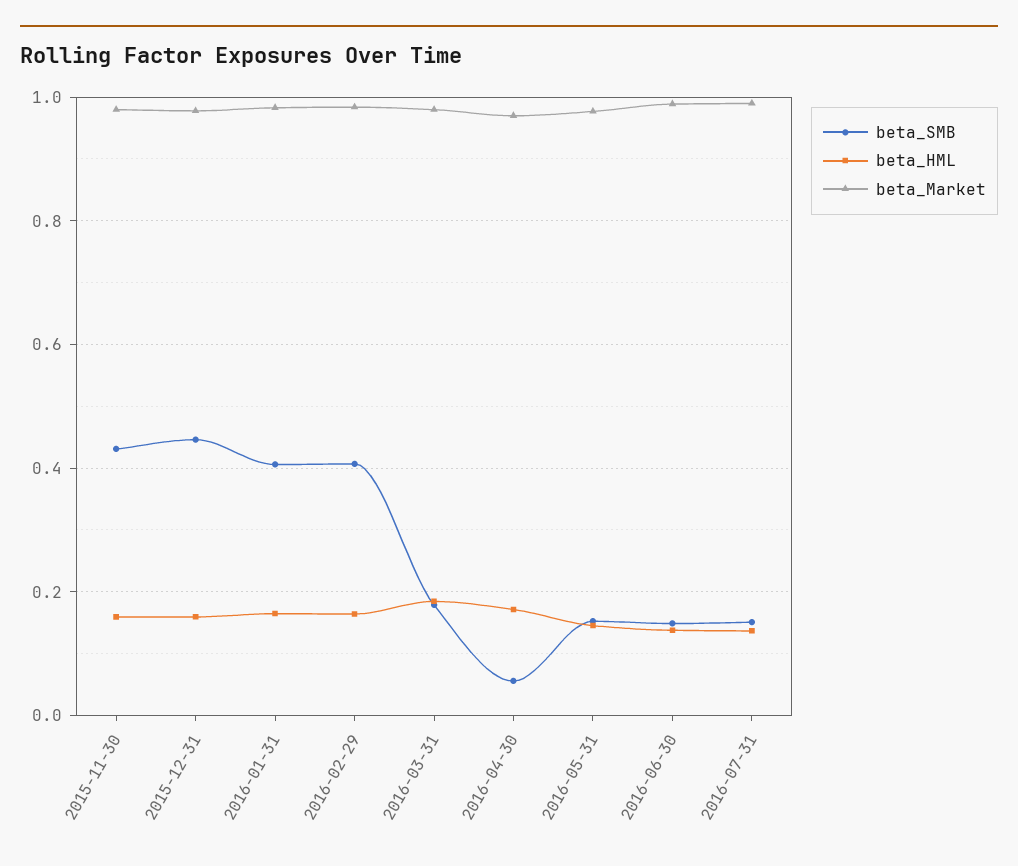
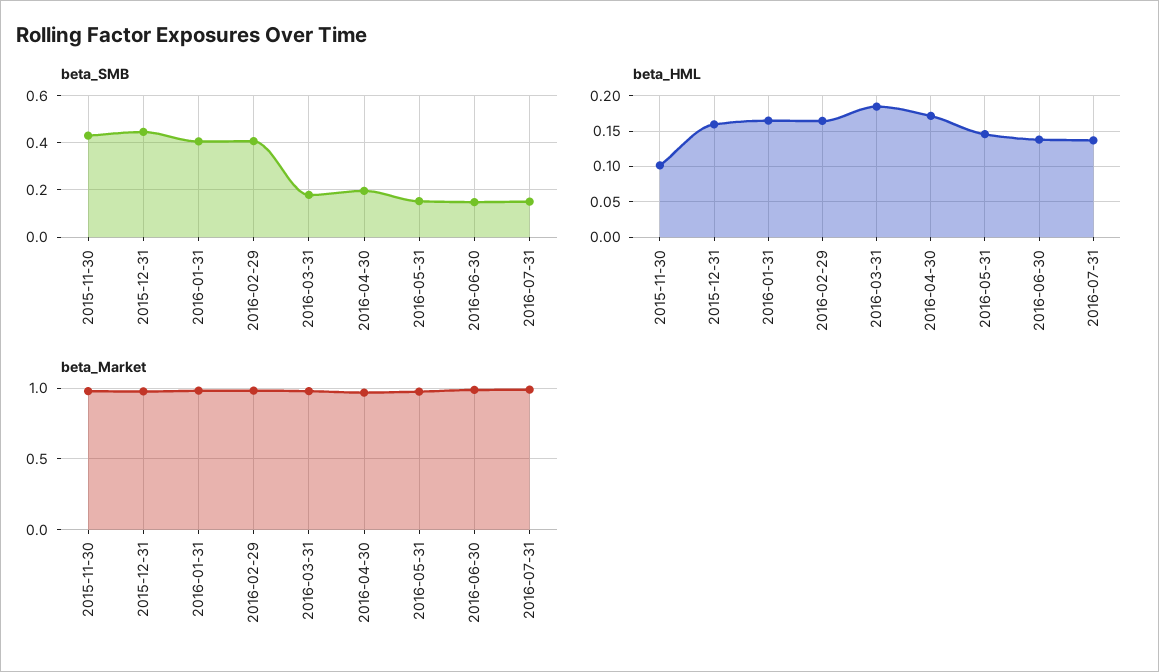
  {
    "beta_SMB": {
      "2015-11-30": 0.44,
      "2015-12-31": 0.44,
      "2016-01-31": 0.4,
      "2016-02-29": 0.4,
      "2016-03-31": 0.18,
-     "2016-04-30": 0.06,
+     "2016-04-30": 0.2,
      "2016-05-31": 0.16,
      "2016-06-30": 0.14,
      "2016-07-31": 0.16
    },
    "beta_HML": {
-     "2015-11-30": 0.16,
+     "2015-11-30": 0.1,
      "2015-12-31": 0.16,
      "2016-01-31": 0.16,
      "2016-02-29": 0.16,
      "2016-03-31": 0.18,
      "2016-04-30": 0.17,
      "2016-05-31": 0.15,
      "2016-06-30": 0.14,
      "2016-07-31": 0.14
    },
    "beta_Market": {
      "2015-11-30": 0.98,
      "2015-12-31": 0.98,
      "2016-01-31": 0.98,
      "2016-02-29": 0.98,
      "2016-03-31": 0.98,
      "2016-04-30": 0.98,
      "2016-05-31": 0.98,
      "2016-06-30": 0.98,
      "2016-07-31": 1
    }
  }

